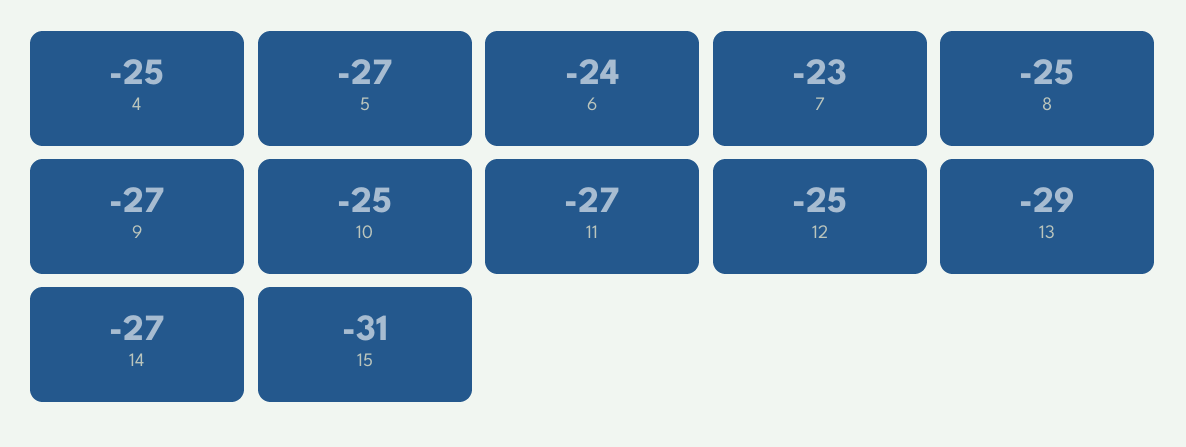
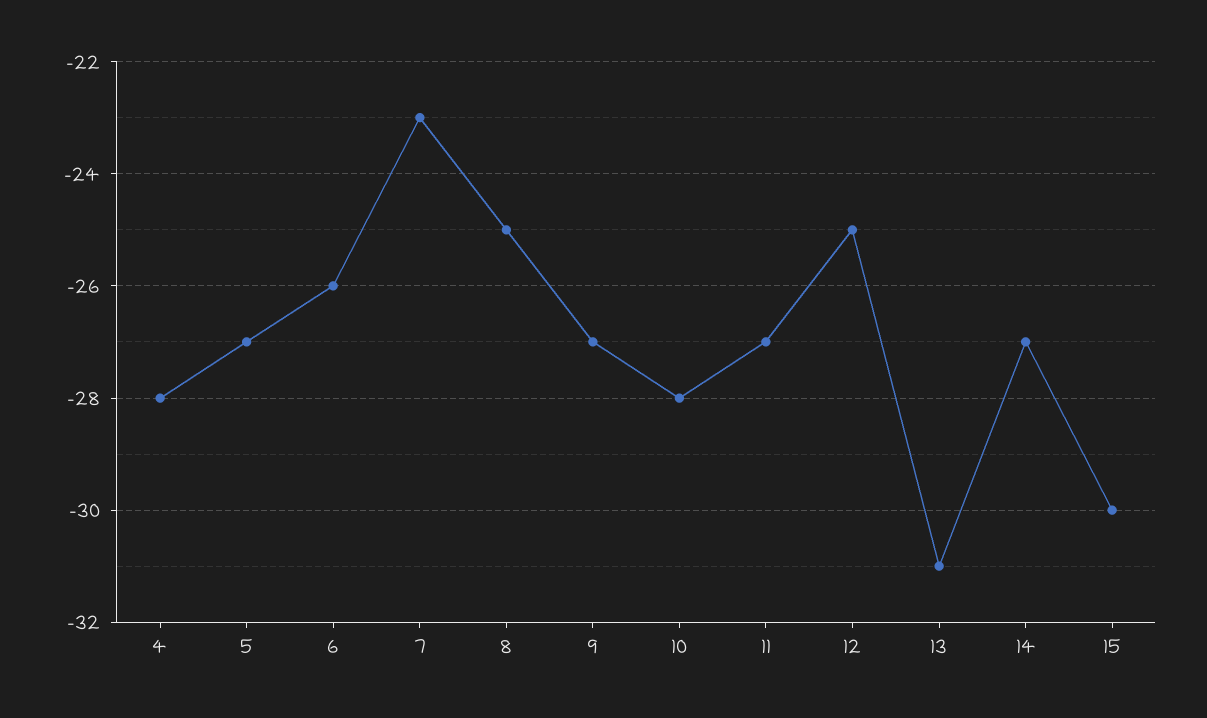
  {
-   "4": -25,
+   "4": -28,
    "5": -27,
-   "6": -24,
+   "6": -26,
    "7": -23,
    "8": -25,
    "9": -27,
-   "10": -25,
+   "10": -28,
    "11": -27,
    "12": -25,
-   "13": -29,
+   "13": -31,
    "14": -27,
-   "15": -31
+   "15": -30
  }

